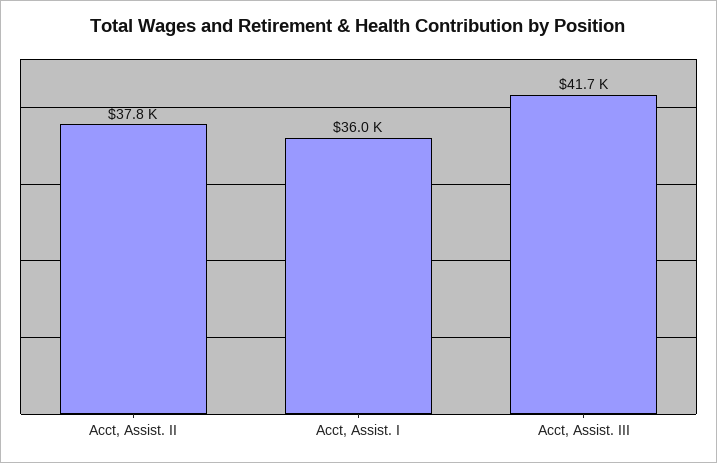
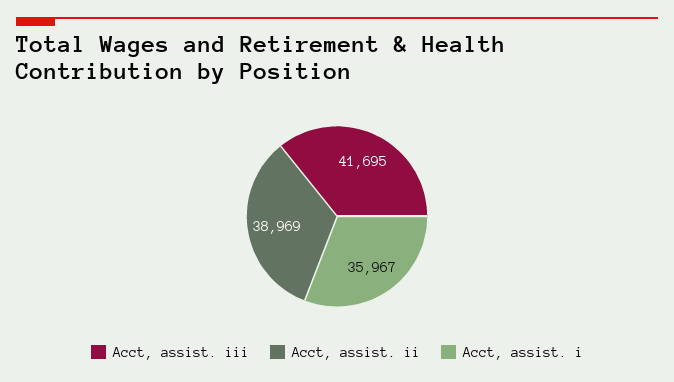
  {
-   "Acct, Assist. II": 37800,
+   "Acct, Assist. II": 38969,
    "Acct, Assist. I": 35967,
    "Acct, Assist. III": 41695
  }

